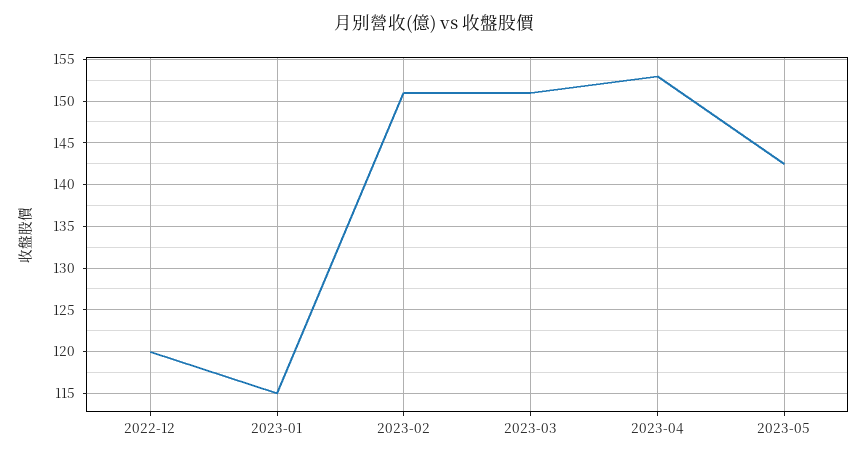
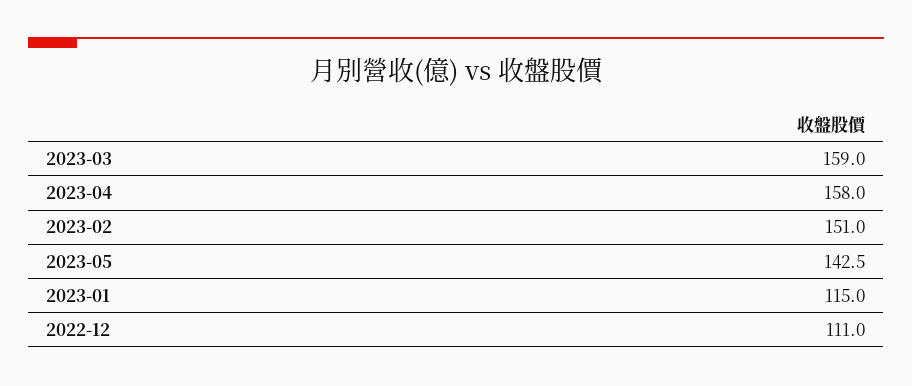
  {
-   "2022-12": 120,
+   "2022-12": 111,
    "2023-01": 115,
    "2023-02": 151,
-   "2023-03": 151,
+   "2023-03": 159,
-   "2023-04": 153,
+   "2023-04": 158,
    "2023-05": 142.5
  }

